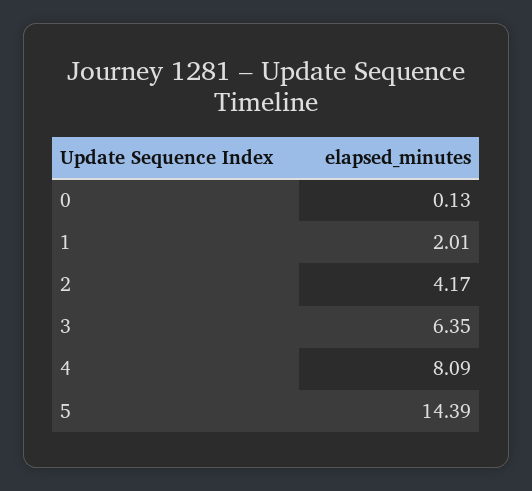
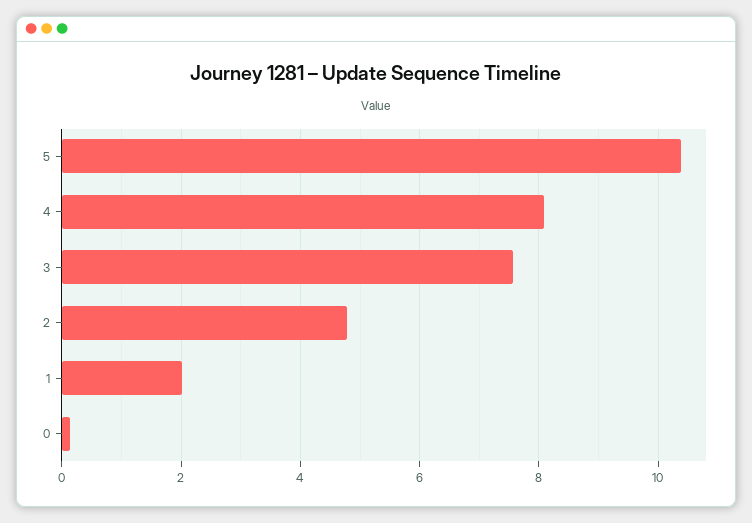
  {
    "0": 0.13,
    "1": 2.01,
-   "2": 4.17,
+   "2": 4.8,
-   "3": 6.35,
+   "3": 7.6,
    "4": 8.09,
-   "5": 14.39
+   "5": 10.4
  }

